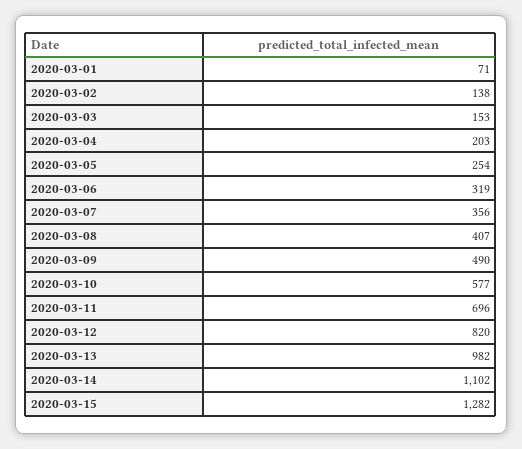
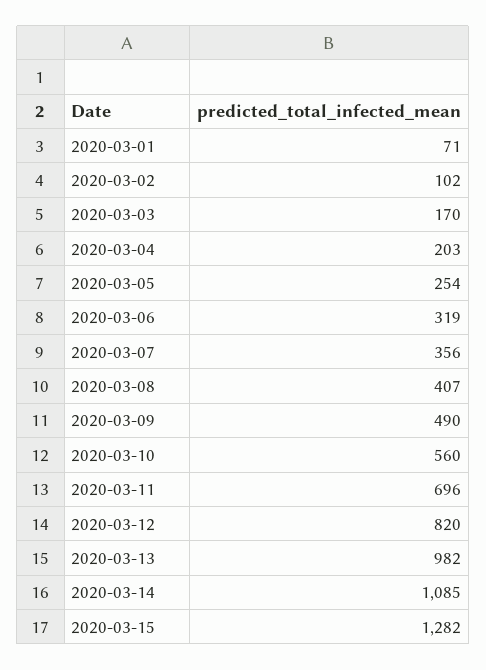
  {
    "2020-03-01": 71,
-   "2020-03-02": 138,
+   "2020-03-02": 102,
-   "2020-03-03": 153,
+   "2020-03-03": 170,
    "2020-03-04": 203,
    "2020-03-05": 254,
    "2020-03-06": 319,
    "2020-03-07": 356,
    "2020-03-08": 407,
    "2020-03-09": 490,
-   "2020-03-10": 577,
+   "2020-03-10": 560,
    "2020-03-11": 696,
    "2020-03-12": 820,
    "2020-03-13": 982,
-   "2020-03-14": 1102,
+   "2020-03-14": 1085,
    "2020-03-15": 1282
  }

